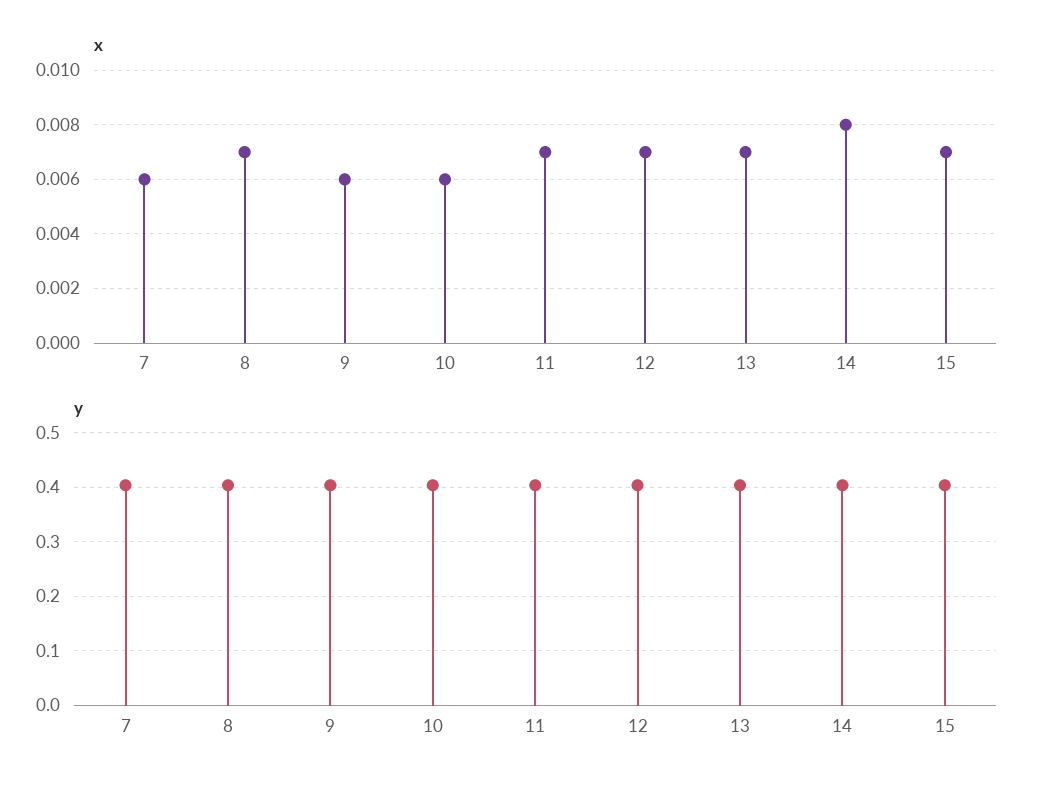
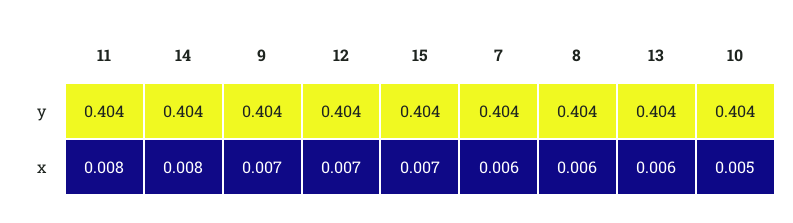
  {
    "x": {
      "7": 0.006,
-     "8": 0.007,
+     "8": 0.006,
-     "9": 0.006,
+     "9": 0.007,
-     "10": 0.006,
+     "10": 0.005,
-     "11": 0.007,
+     "11": 0.008,
      "12": 0.007,
-     "13": 0.007,
+     "13": 0.006,
      "14": 0.008,
      "15": 0.007
    },
    "y": {
      "7": 0.404,
      "8": 0.404,
      "9": 0.404,
      "10": 0.404,
      "11": 0.404,
      "12": 0.404,
      "13": 0.404,
      "14": 0.404,
      "15": 0.404
    }
  }

